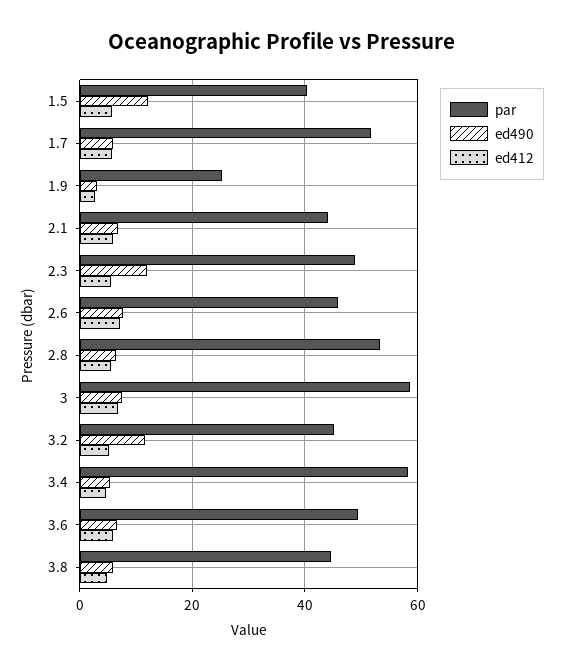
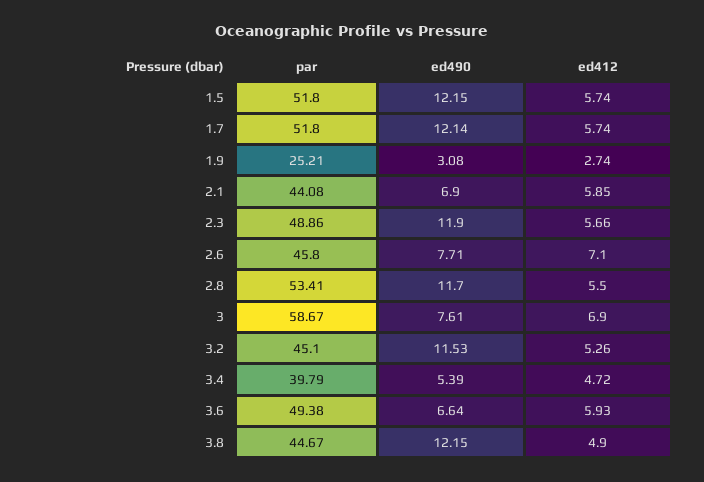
  {
    "par": {
-     "1.5": 40,
+     "1.5": 51.8,
      "1.7": 51.8,
      "1.9": 25.21,
      "2.1": 44.08,
      "2.3": 48.86,
      "2.6": 45.8,
      "2.8": 53.41,
      "3": 58.67,
      "3.2": 45.1,
-     "3.4": 58,
+     "3.4": 39.79,
      "3.6": 49.38,
      "3.8": 44.67
    },
    "ed490": {
      "1.5": 12.15,
-     "1.7": 6,
+     "1.7": 12.14,
      "1.9": 3.08,
      "2.1": 6.9,
      "2.3": 11.9,
      "2.6": 7.71,
-     "2.8": 6,
+     "2.8": 11.7,
      "3": 7.61,
      "3.2": 11.53,
      "3.4": 5.39,
      "3.6": 6.64,
-     "3.8": 6
+     "3.8": 12.15
    },
    "ed412": {
      "1.5": 5.74,
      "1.7": 5.74,
      "1.9": 2.74,
      "2.1": 5.85,
      "2.3": 5.66,
      "2.6": 7.1,
      "2.8": 5.5,
      "3": 6.9,
      "3.2": 5.26,
      "3.4": 4.72,
      "3.6": 5.93,
      "3.8": 4.9
    }
  }

